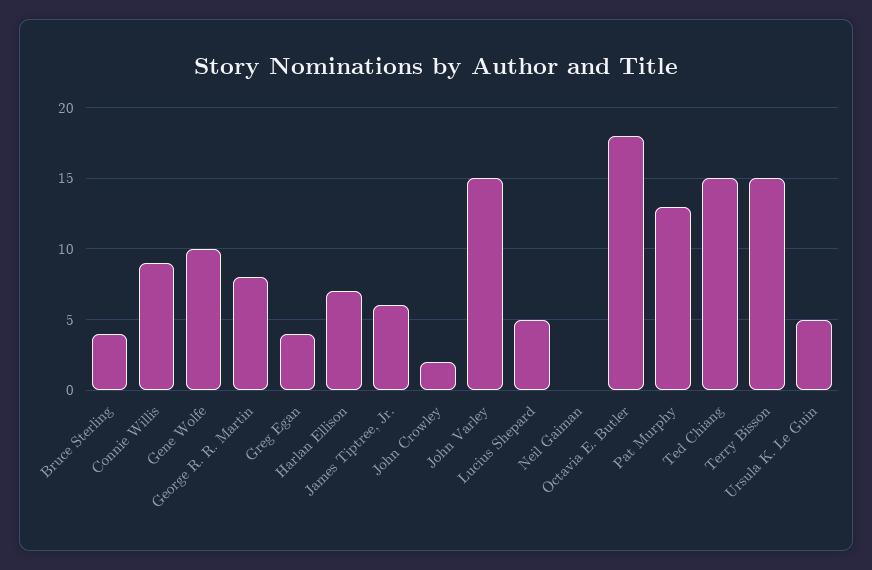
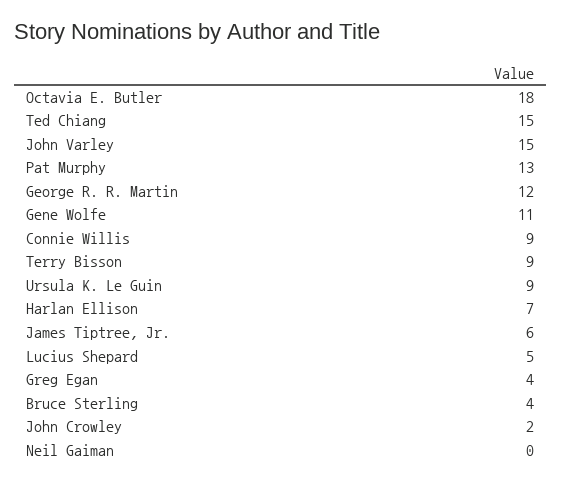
  {
    "Bruce Sterling": 4,
    "Connie Willis": 9,
-   "Gene Wolfe": 10,
+   "Gene Wolfe": 11,
-   "George R. R. Martin": 8,
+   "George R. R. Martin": 12,
    "Greg Egan": 4,
    "Harlan Ellison": 7,
    "James Tiptree, Jr.": 6,
    "John Crowley": 2,
    "John Varley": 15,
    "Lucius Shepard": 5,
    "Neil Gaiman": 0,
    "Octavia E. Butler": 18,
    "Pat Murphy": 13,
    "Ted Chiang": 15,
-   "Terry Bisson": 15,
+   "Terry Bisson": 9,
-   "Ursula K. Le Guin": 5
+   "Ursula K. Le Guin": 9
  }

